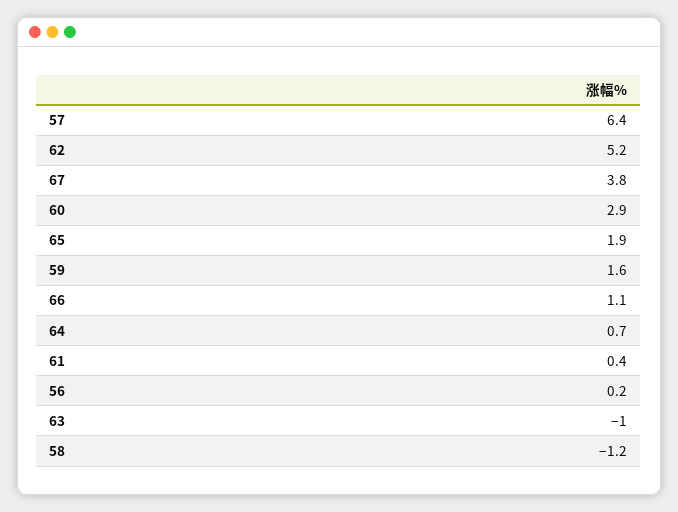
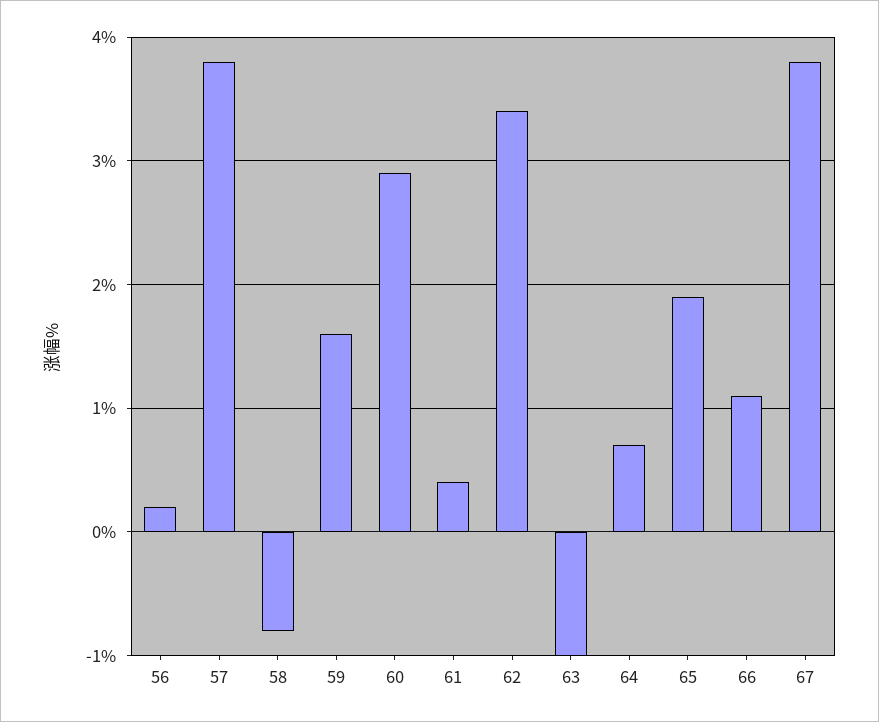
  {
-   "57": 6.4,
+   "57": 3.8,
-   "62": 5.2,
+   "62": 3.4,
    "67": 3.8,
    "60": 2.9,
    "65": 1.9,
    "59": 1.6,
    "66": 1.1,
    "64": 0.7,
    "61": 0.4,
    "56": 0.2,
    "63": -1,
-   "58": -1.2
+   "58": -0.8
  }

